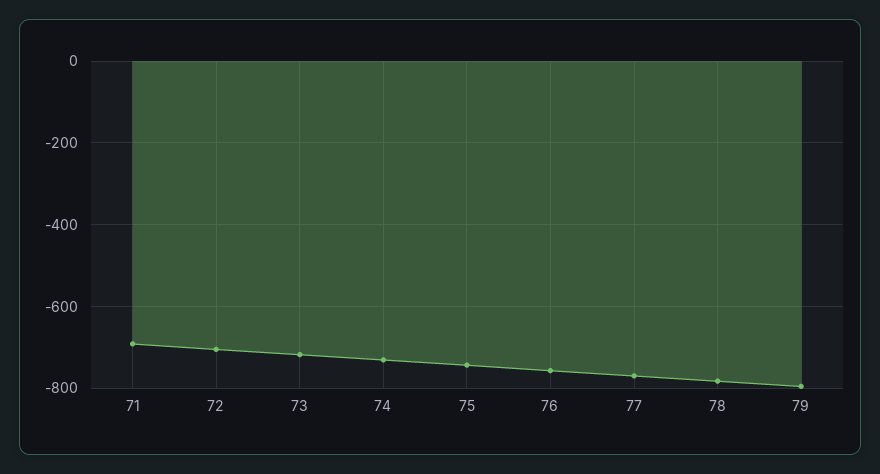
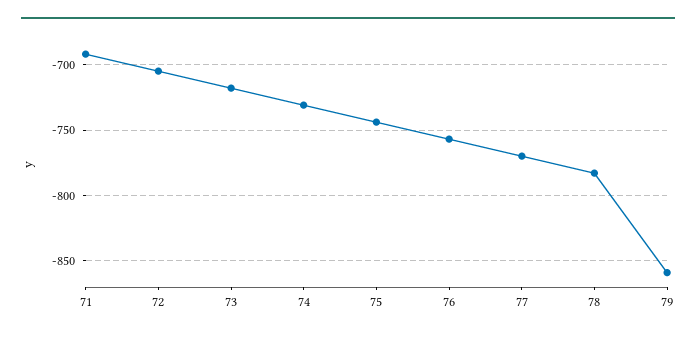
  {
    "71": -690,
    "72": -705,
    "73": -720,
    "74": -730,
    "75": -745,
    "76": -755,
    "77": -770,
    "78": -785,
-   "79": -800
+   "79": -860
  }

